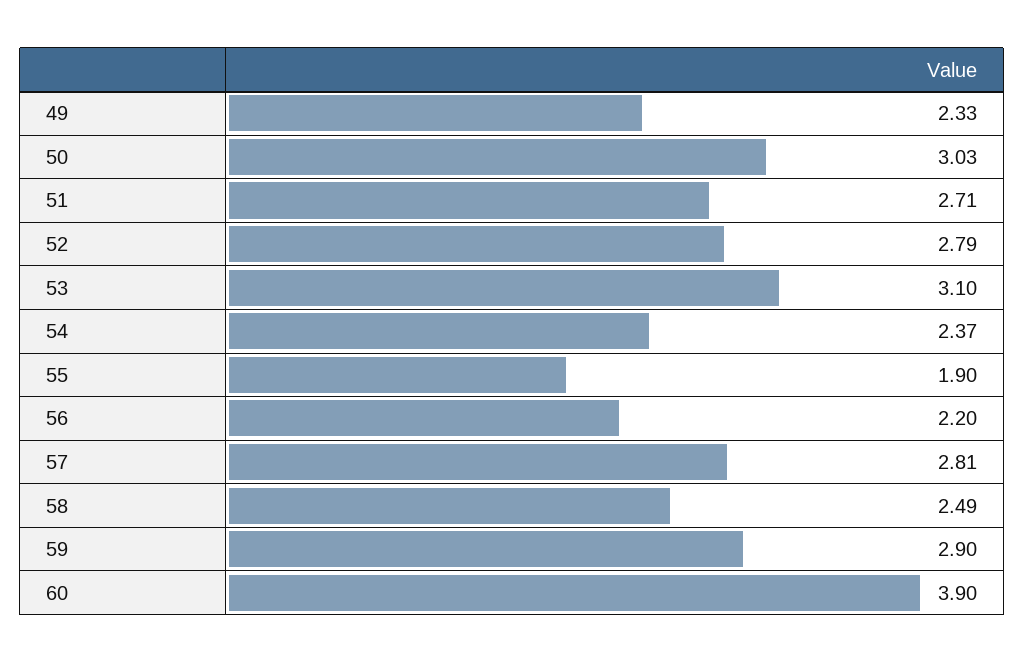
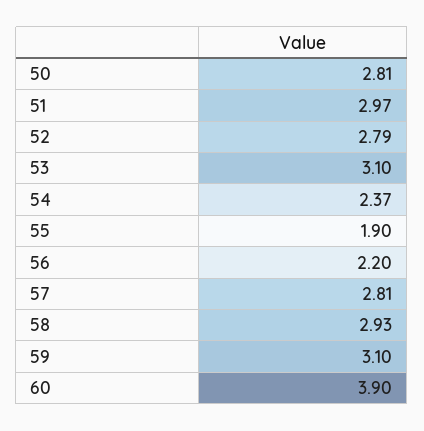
  {
-   "49": 2.33,
-   "50": 3.03,
+   "50": 2.81,
-   "51": 2.71,
+   "51": 2.97,
    "52": 2.79,
    "53": 3.1,
    "54": 2.37,
    "55": 1.9,
    "56": 2.2,
    "57": 2.81,
-   "58": 2.49,
+   "58": 2.93,
-   "59": 2.9,
+   "59": 3.1,
    "60": 3.9
  }

